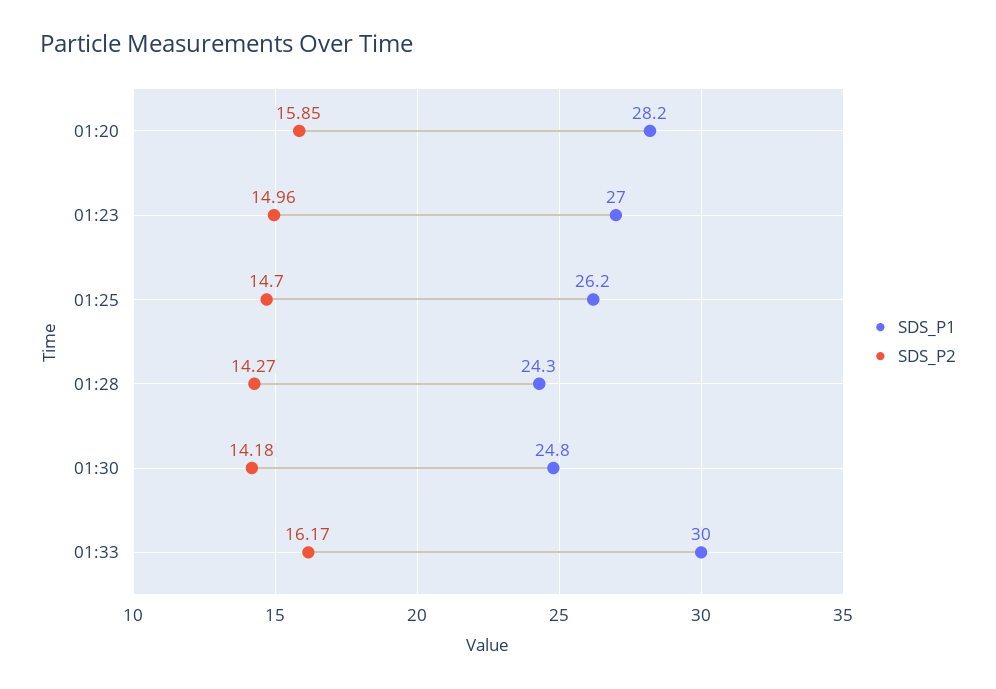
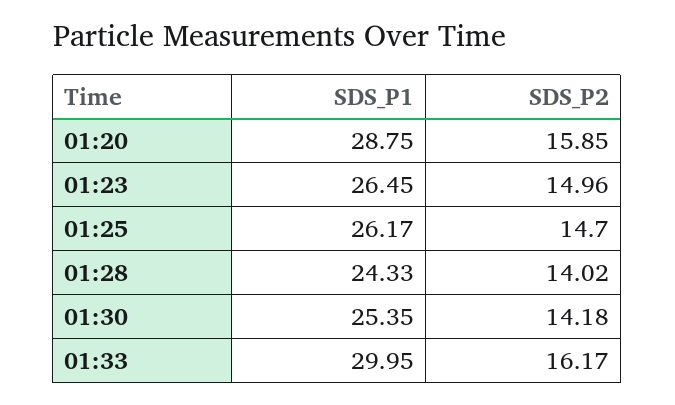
  {
    "SDS_P1": {
-     "01:20": 28.2,
+     "01:20": 28.75,
-     "01:23": 27,
+     "01:23": 26.45,
      "01:25": 26.17,
      "01:28": 24.33,
-     "01:30": 24.8,
+     "01:30": 25.35,
      "01:33": 29.95
    },
    "SDS_P2": {
      "01:20": 15.85,
      "01:23": 14.96,
      "01:25": 14.7,
-     "01:28": 14.27,
+     "01:28": 14.02,
      "01:30": 14.18,
      "01:33": 16.17
    }
  }

